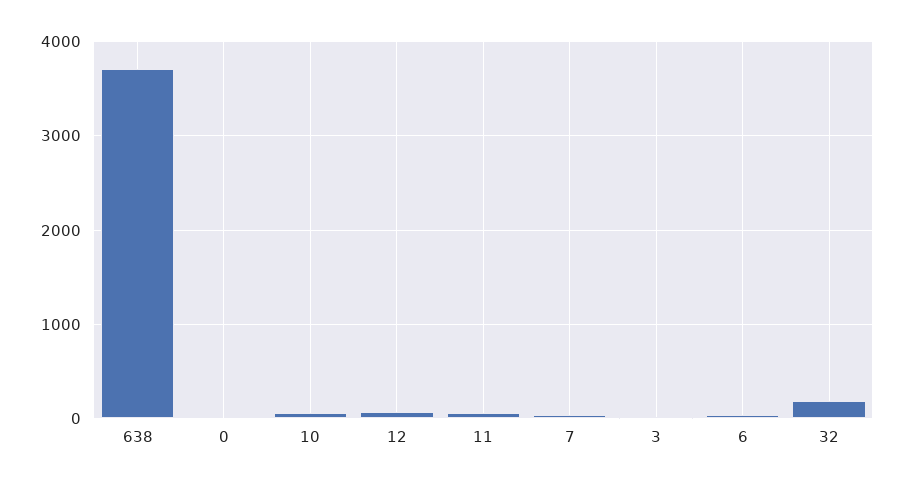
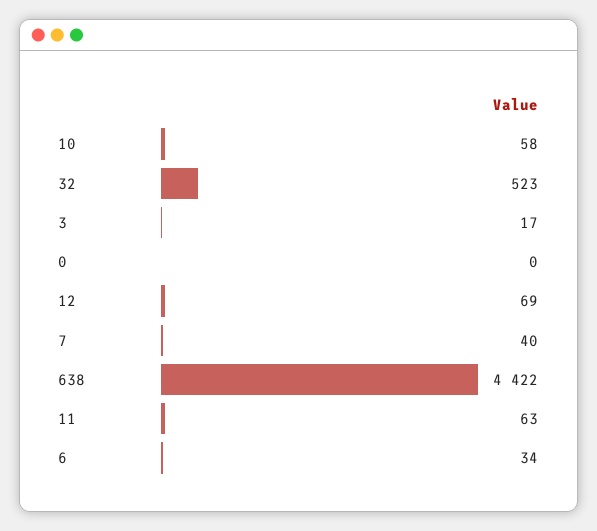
  {
-   "638": 3700,
+   "638": 4422,
    "0": 0,
    "10": 58,
    "12": 69,
    "11": 63,
    "7": 40,
    "3": 17,
    "6": 34,
-   "32": 200
+   "32": 523
  }

